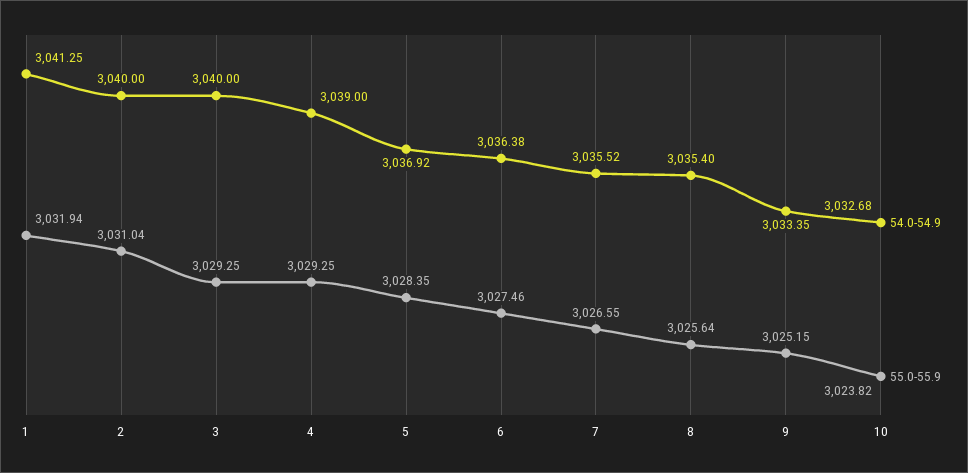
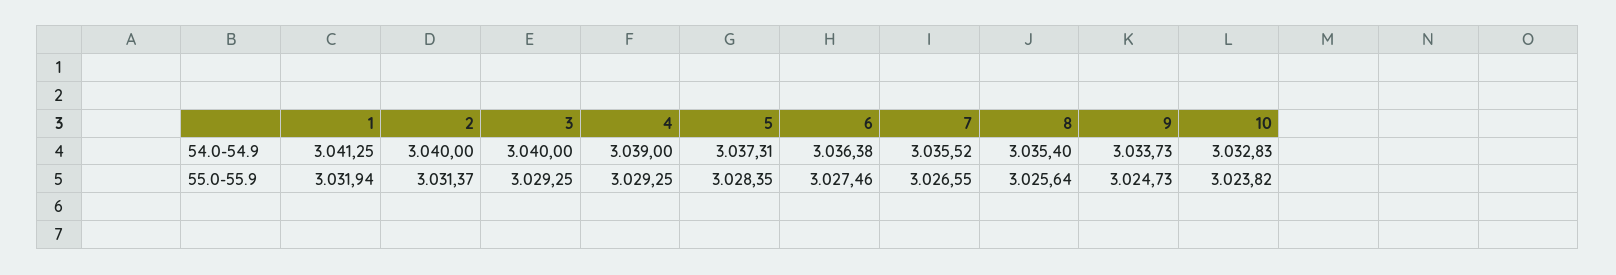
  {
    "54.0-54.9": {
      "1": 3041.25,
      "2": 3040,
      "3": 3040,
      "4": 3039,
-     "5": 3036.92,
+     "5": 3037.31,
      "6": 3036.38,
      "7": 3035.52,
      "8": 3035.4,
-     "9": 3033.35,
+     "9": 3033.73,
-     "10": 3032.68
+     "10": 3032.83
    },
    "55.0-55.9": {
      "1": 3031.94,
-     "2": 3031.04,
+     "2": 3031.37,
      "3": 3029.25,
      "4": 3029.25,
      "5": 3028.35,
      "6": 3027.46,
      "7": 3026.55,
      "8": 3025.64,
-     "9": 3025.15,
+     "9": 3024.73,
      "10": 3023.82
    }
  }

